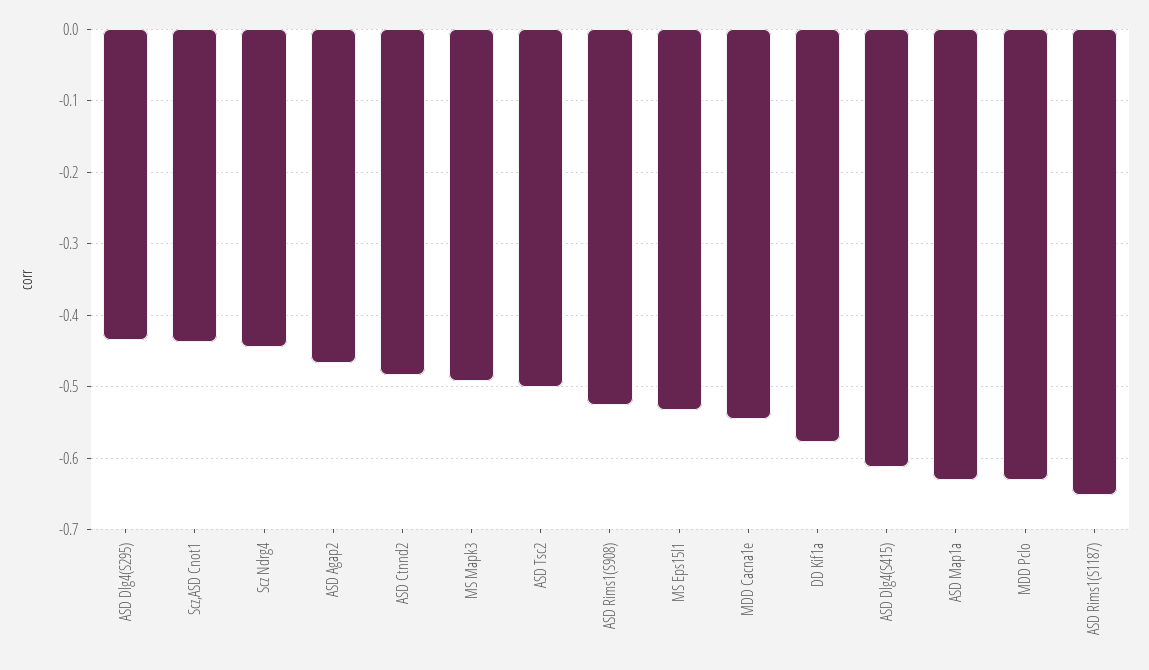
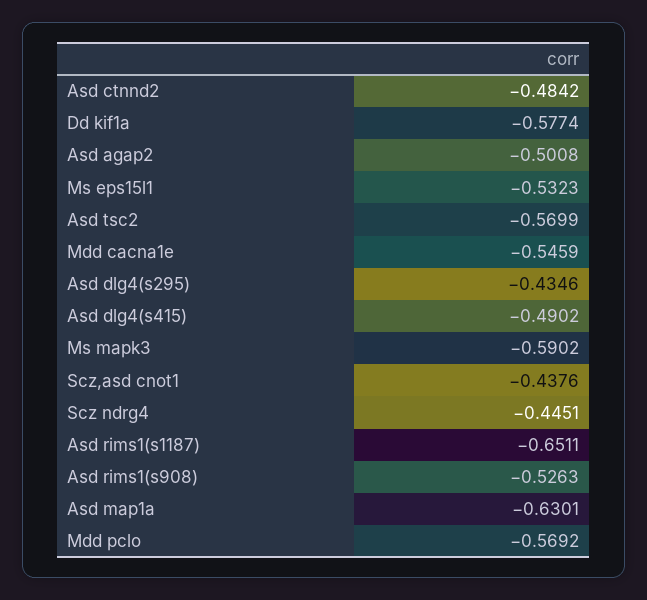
  {
    "ASD Dlg4(S295)": -0.4346,
    "Scz,ASD Cnot1": -0.4376,
    "Scz Ndrg4": -0.4451,
-   "ASD Agap2": -0.47,
+   "ASD Agap2": -0.5008,
    "ASD Ctnnd2": -0.4842,
-   "MS Mapk3": -0.49,
+   "MS Mapk3": -0.5902,
-   "ASD Tsc2": -0.5,
+   "ASD Tsc2": -0.5699,
    "ASD Rims1(S908)": -0.5263,
    "MS Eps15l1": -0.5323,
    "MDD Cacna1e": -0.5459,
    "DD Kif1a": -0.5774,
-   "ASD Dlg4(S415)": -0.61,
+   "ASD Dlg4(S415)": -0.4902,
    "ASD Map1a": -0.6301,
-   "MDD Pclo": -0.63,
+   "MDD Pclo": -0.5692,
    "ASD Rims1(S1187)": -0.6511
  }

